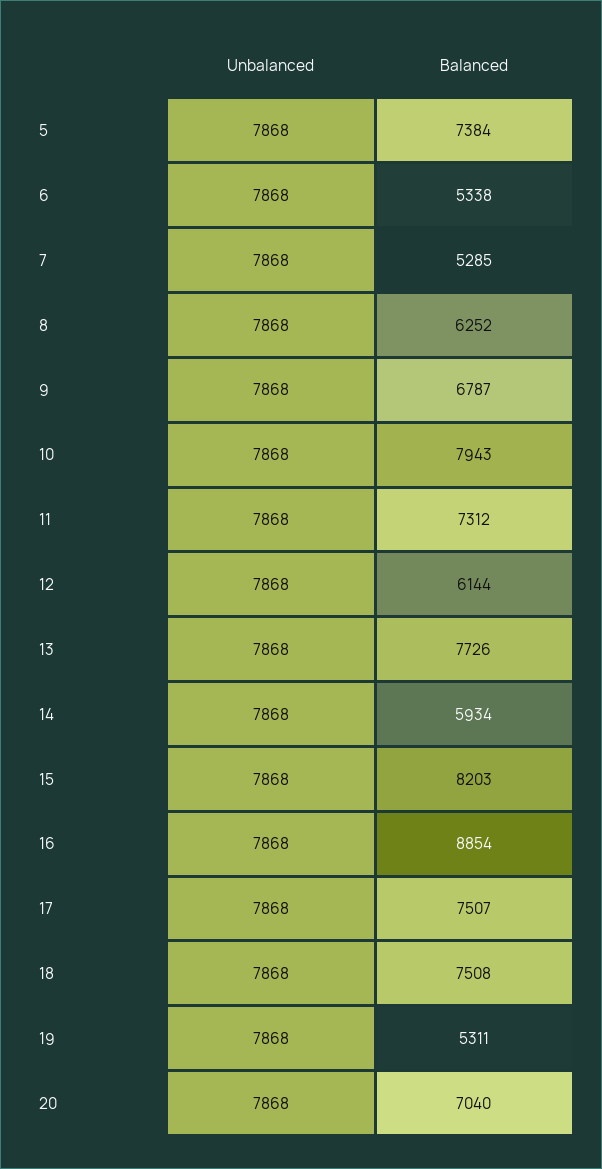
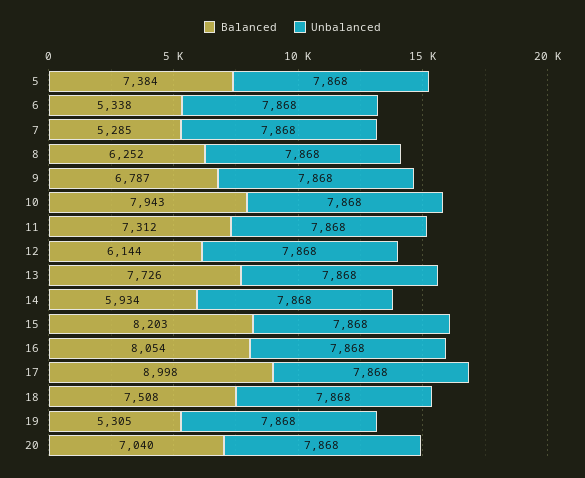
  {
    "Unbalanced": {
      "5": 7868,
      "6": 7868,
      "7": 7868,
      "8": 7868,
      "9": 7868,
      "10": 7868,
      "11": 7868,
      "12": 7868,
      "13": 7868,
      "14": 7868,
      "15": 7868,
      "16": 7868,
      "17": 7868,
      "18": 7868,
      "19": 7868,
      "20": 7868
    },
    "Balanced": {
      "5": 7384,
      "6": 5338,
      "7": 5285,
      "8": 6252,
      "9": 6787,
      "10": 7943,
      "11": 7312,
      "12": 6144,
      "13": 7726,
      "14": 5934,
      "15": 8203,
-     "16": 8854,
+     "16": 8054,
-     "17": 7507,
+     "17": 8998,
      "18": 7508,
-     "19": 5311,
+     "19": 5305,
      "20": 7040
    }
  }

